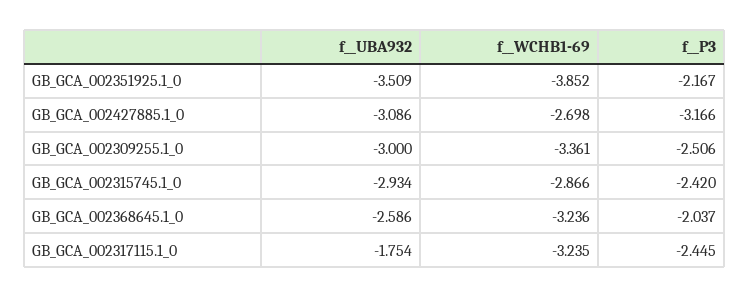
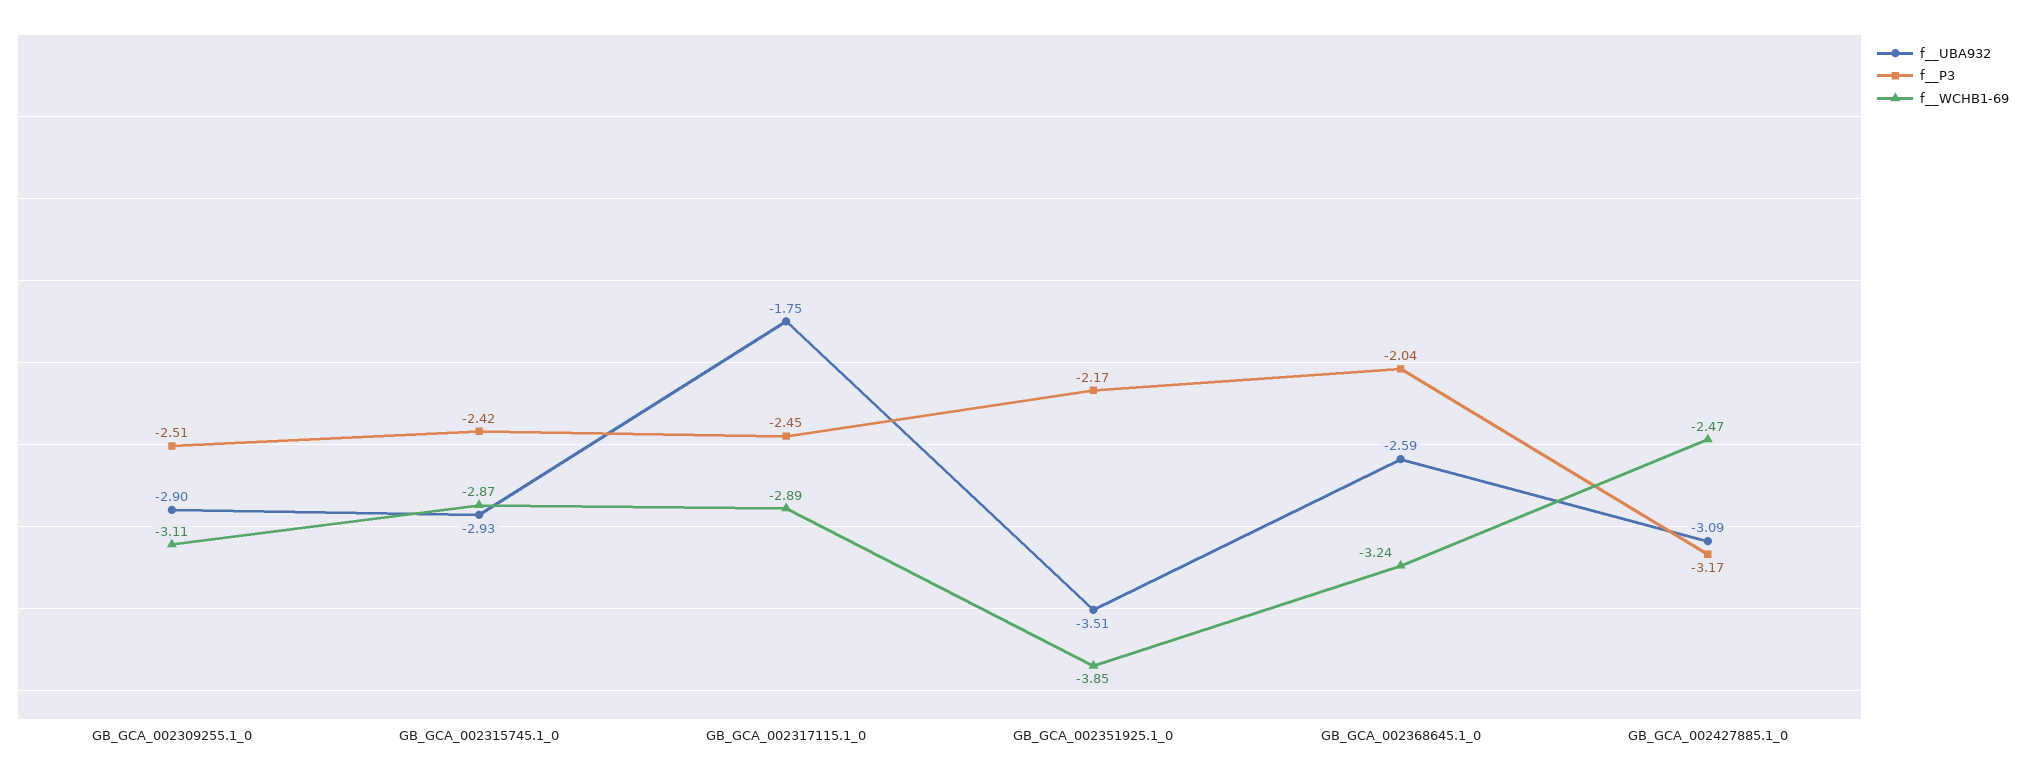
  {
    "f__UBA932": {
      "GB_GCA_002351925.1_0": -3.509,
      "GB_GCA_002427885.1_0": -3.086,
-     "GB_GCA_002309255.1_0": -3,
+     "GB_GCA_002309255.1_0": -2.9,
      "GB_GCA_002315745.1_0": -2.934,
      "GB_GCA_002368645.1_0": -2.586,
      "GB_GCA_002317115.1_0": -1.754
    },
    "f__WCHB1-69": {
      "GB_GCA_002351925.1_0": -3.852,
-     "GB_GCA_002427885.1_0": -2.698,
+     "GB_GCA_002427885.1_0": -2.47,
-     "GB_GCA_002309255.1_0": -3.361,
+     "GB_GCA_002309255.1_0": -3.11,
      "GB_GCA_002315745.1_0": -2.866,
      "GB_GCA_002368645.1_0": -3.236,
-     "GB_GCA_002317115.1_0": -3.235
+     "GB_GCA_002317115.1_0": -2.89
    },
    "f__P3": {
      "GB_GCA_002351925.1_0": -2.167,
      "GB_GCA_002427885.1_0": -3.166,
      "GB_GCA_002309255.1_0": -2.506,
      "GB_GCA_002315745.1_0": -2.42,
      "GB_GCA_002368645.1_0": -2.037,
      "GB_GCA_002317115.1_0": -2.445
    }
  }

